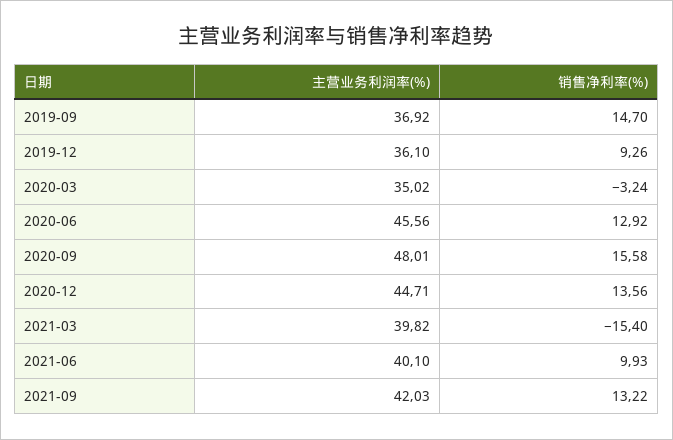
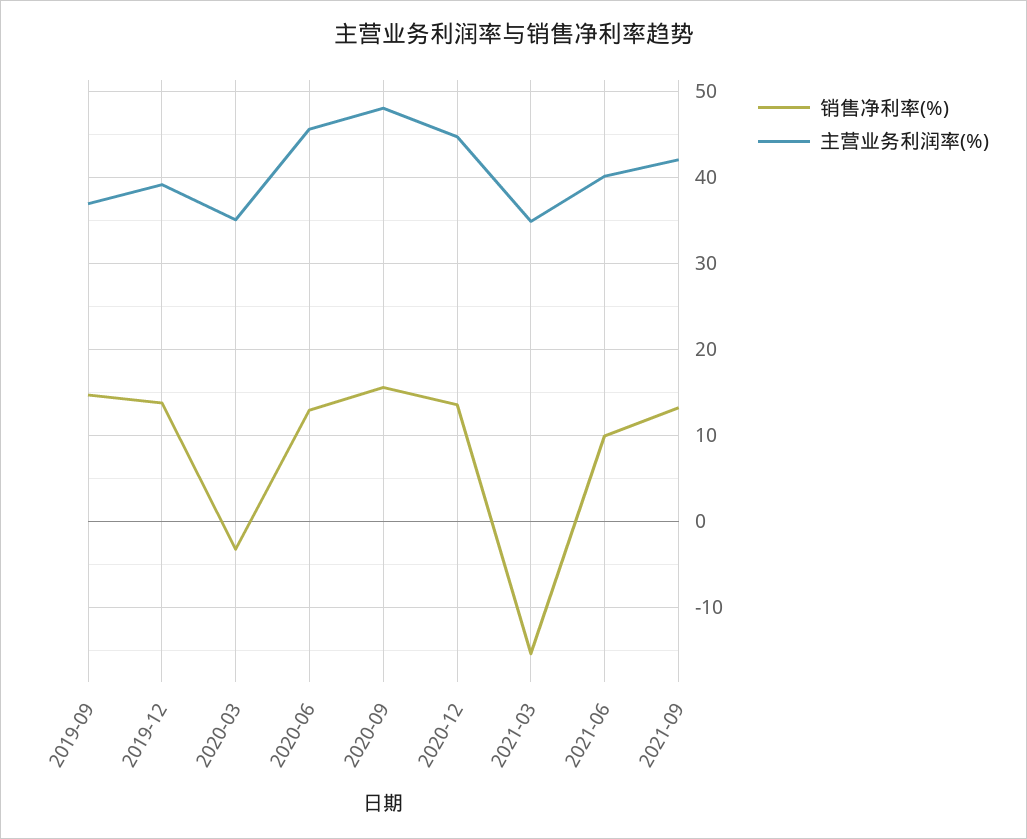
  {
    "主营业务利润率(%)": {
      "2019-09": 36.92,
-     "2019-12": 36.1,
+     "2019-12": 39,
      "2020-03": 35.02,
      "2020-06": 45.56,
      "2020-09": 48.01,
      "2020-12": 44.71,
-     "2021-03": 39.82,
+     "2021-03": 35,
      "2021-06": 40.1,
      "2021-09": 42.03
    },
    "销售净利率(%)": {
      "2019-09": 14.7,
-     "2019-12": 9.26,
+     "2019-12": 14,
      "2020-03": -3.24,
      "2020-06": 12.92,
      "2020-09": 15.58,
      "2020-12": 13.56,
      "2021-03": -15.4,
      "2021-06": 9.93,
      "2021-09": 13.22
    }
  }

